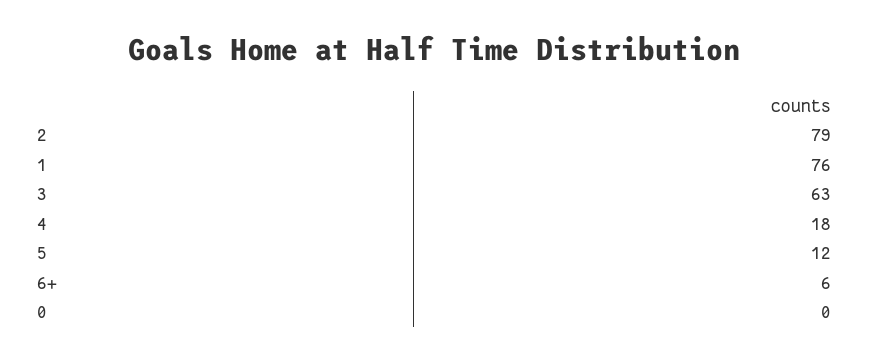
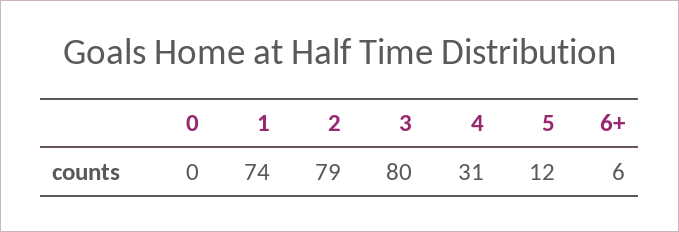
  {
    "2": 79,
-   "1": 76,
+   "1": 74,
-   "3": 63,
+   "3": 80,
-   "4": 18,
+   "4": 31,
    "5": 12,
    "6+": 6,
    "0": 0
  }

